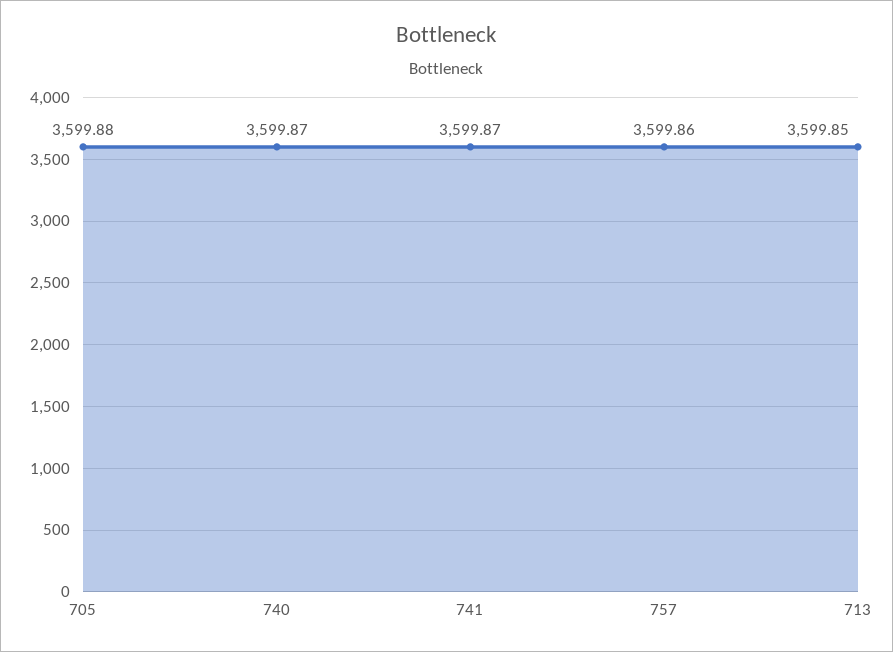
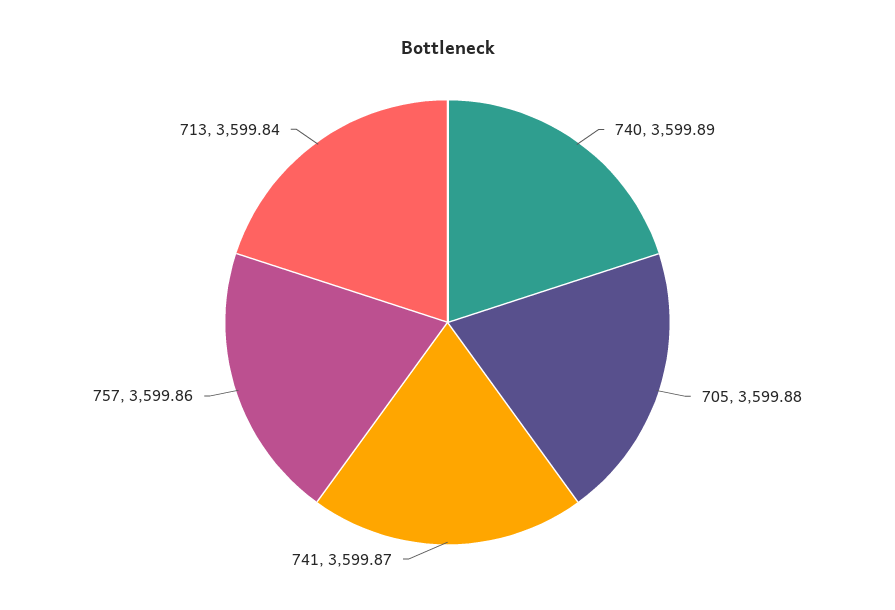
  {
    "705": 3599.88,
-   "740": 3599.87,
+   "740": 3599.89,
    "741": 3599.87,
    "757": 3599.86,
-   "713": 3599.85
+   "713": 3599.84
  }

